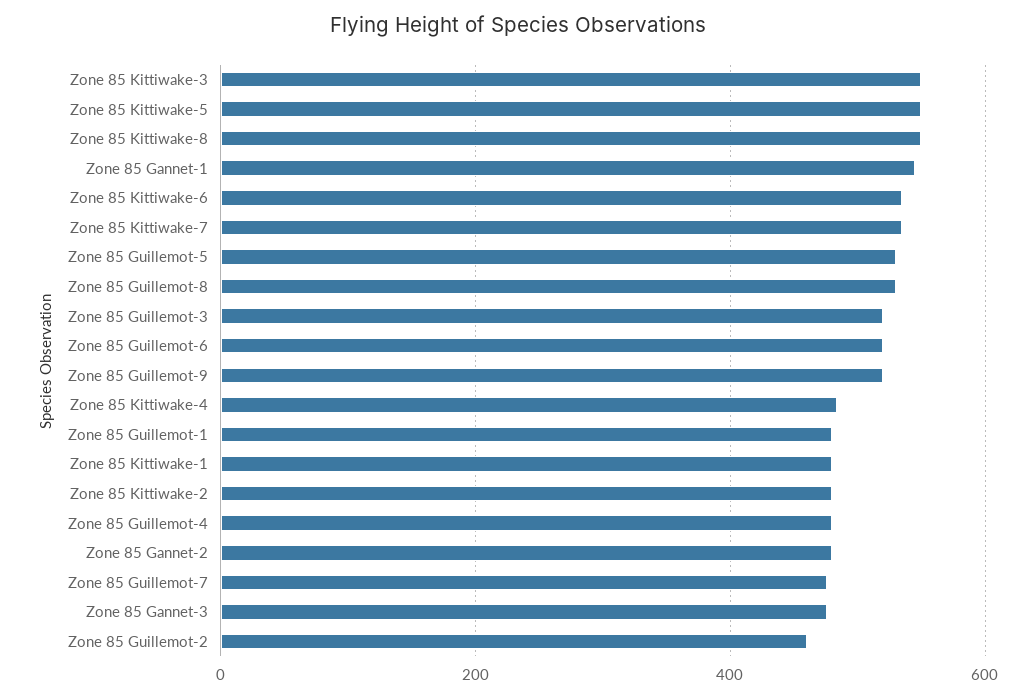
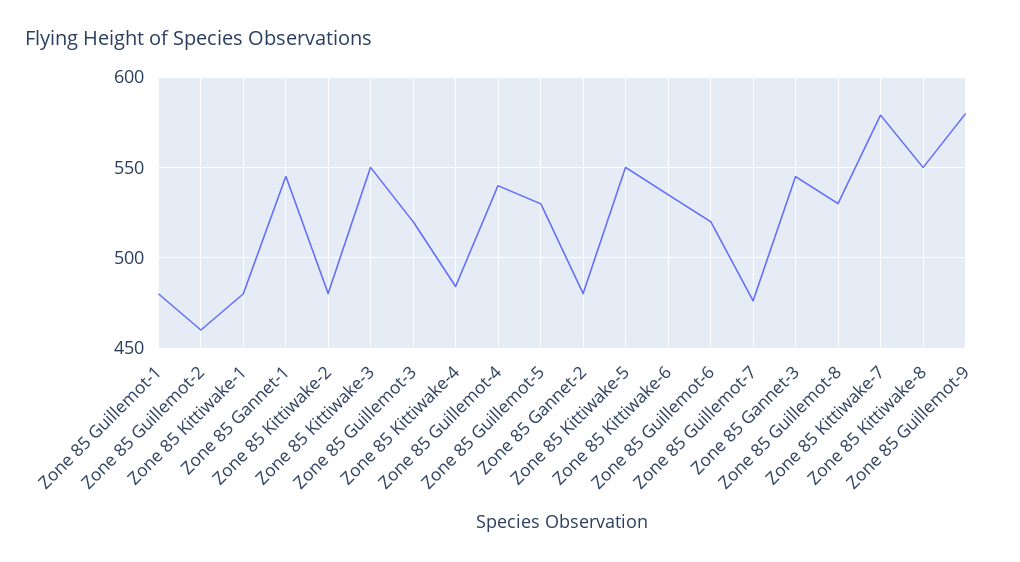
  {
    "Zone 85 Kittiwake-3": 550,
    "Zone 85 Kittiwake-5": 550,
    "Zone 85 Kittiwake-8": 550,
    "Zone 85 Gannet-1": 545,
    "Zone 85 Kittiwake-6": 535,
-   "Zone 85 Kittiwake-7": 540,
+   "Zone 85 Kittiwake-7": 580,
    "Zone 85 Guillemot-5": 530,
    "Zone 85 Guillemot-8": 530,
    "Zone 85 Guillemot-3": 520,
    "Zone 85 Guillemot-6": 520,
-   "Zone 85 Guillemot-9": 520,
+   "Zone 85 Guillemot-9": 580,
    "Zone 85 Kittiwake-4": 485,
    "Zone 85 Guillemot-1": 480,
    "Zone 85 Kittiwake-1": 480,
    "Zone 85 Kittiwake-2": 480,
-   "Zone 85 Guillemot-4": 480,
+   "Zone 85 Guillemot-4": 540,
    "Zone 85 Gannet-2": 480,
    "Zone 85 Guillemot-7": 475,
-   "Zone 85 Gannet-3": 480,
+   "Zone 85 Gannet-3": 545,
    "Zone 85 Guillemot-2": 460
  }

